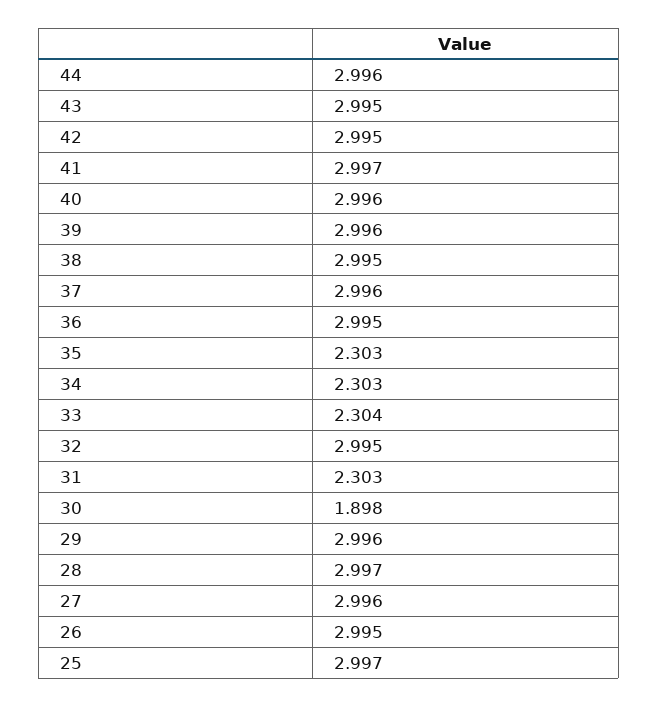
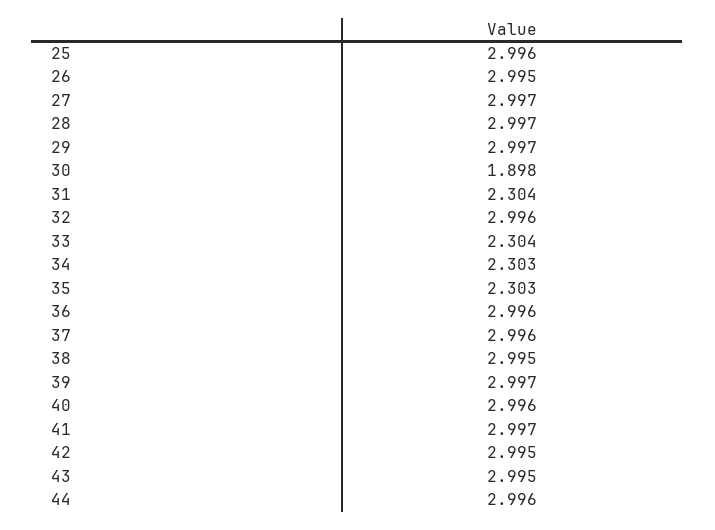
  {
    "44": 2.996,
    "43": 2.995,
    "42": 2.995,
    "41": 2.997,
    "40": 2.996,
-   "39": 2.996,
+   "39": 2.997,
    "38": 2.995,
    "37": 2.996,
-   "36": 2.995,
+   "36": 2.996,
    "35": 2.303,
    "34": 2.303,
    "33": 2.304,
-   "32": 2.995,
+   "32": 2.996,
-   "31": 2.303,
+   "31": 2.304,
    "30": 1.898,
-   "29": 2.996,
+   "29": 2.997,
    "28": 2.997,
-   "27": 2.996,
+   "27": 2.997,
    "26": 2.995,
-   "25": 2.997
+   "25": 2.996
  }

